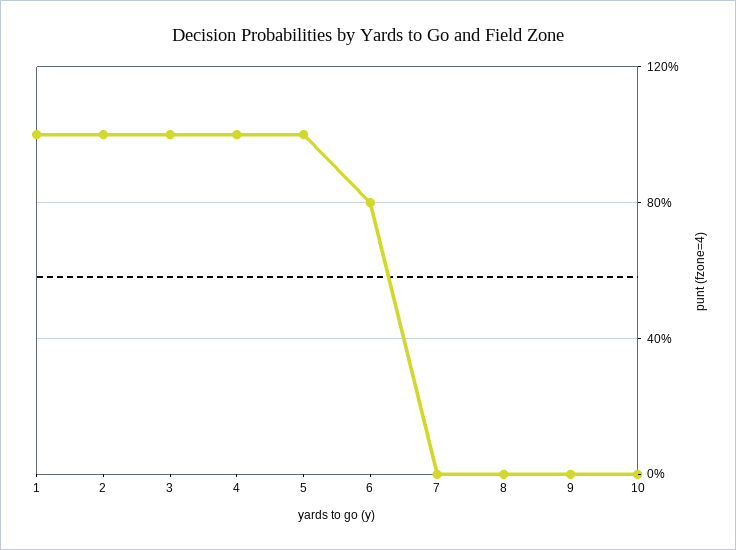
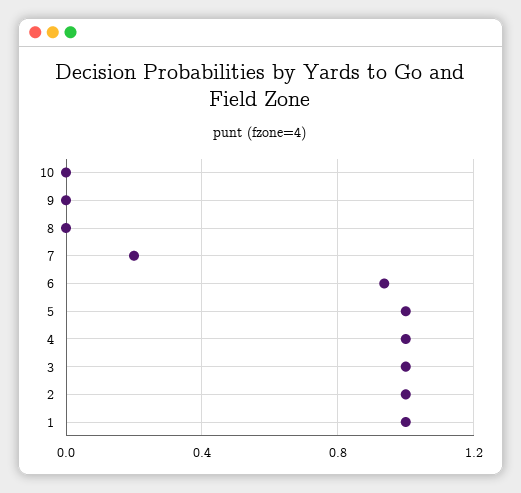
  {
    "1": 1,
    "2": 1,
    "3": 1,
    "4": 1,
    "5": 1,
-   "6": 0.8,
+   "6": 0.95,
-   "7": 0,
+   "7": 0.2,
    "8": 0,
    "9": 0,
    "10": 0
  }

